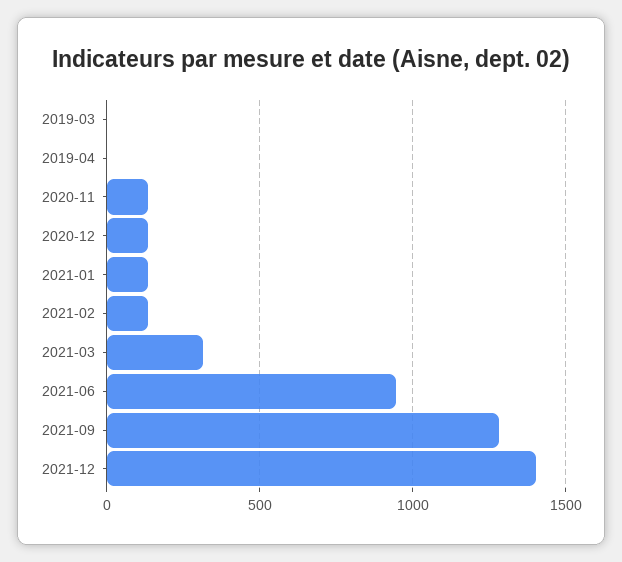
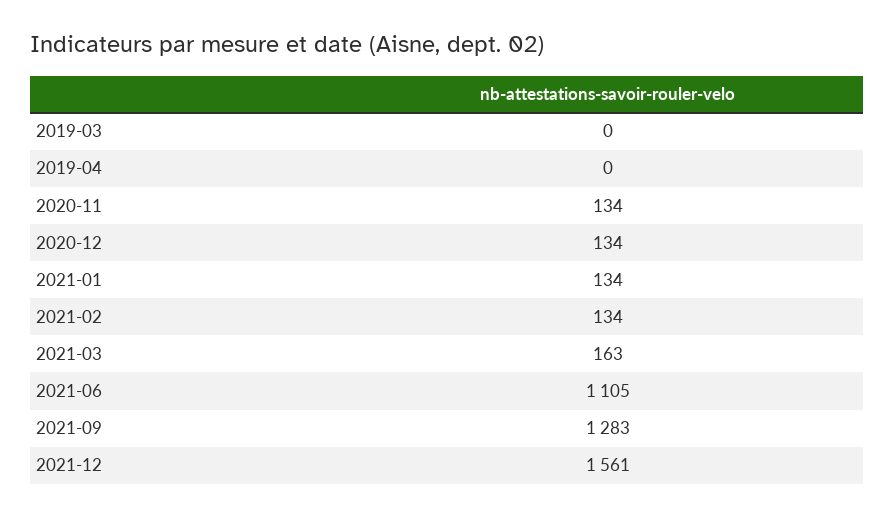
  {
    "2019-03": 0,
    "2019-04": 0,
    "2020-11": 134,
    "2020-12": 134,
    "2021-01": 134,
    "2021-02": 134,
-   "2021-03": 300,
+   "2021-03": 163,
-   "2021-06": 950,
+   "2021-06": 1105,
    "2021-09": 1283,
-   "2021-12": 1400
+   "2021-12": 1561
  }

